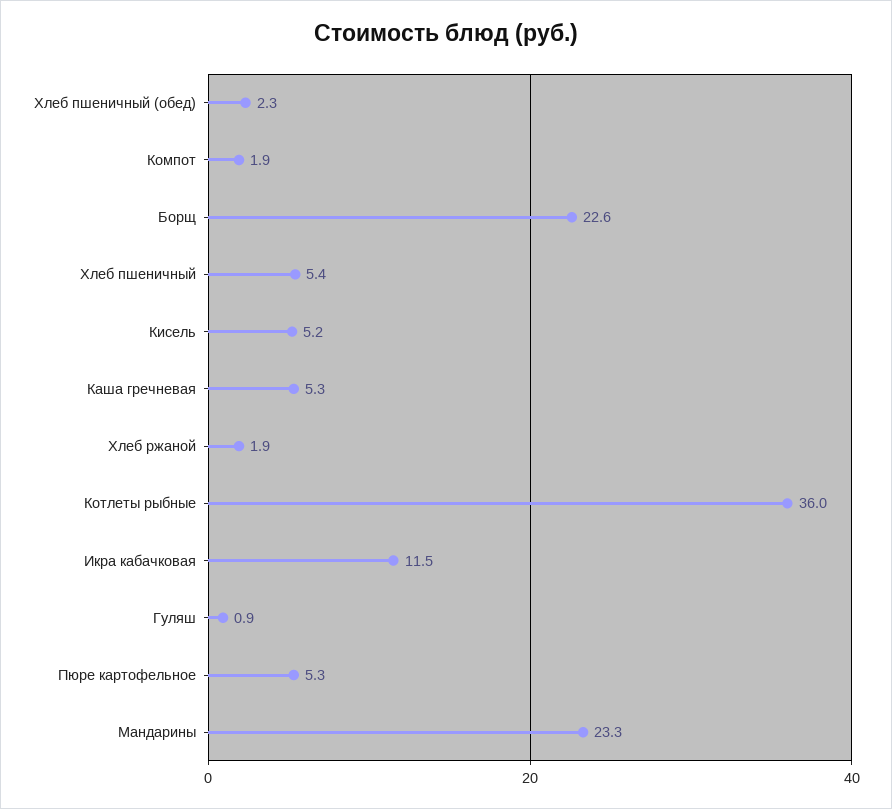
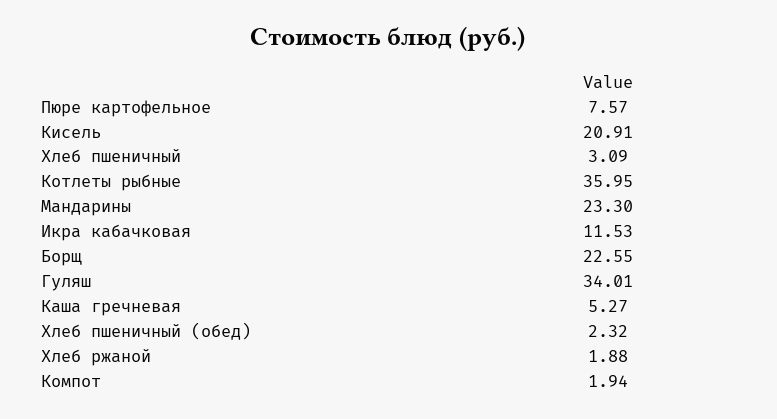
  {
    "Хлеб пшеничный (обед)": 2.32,
    "Компот": 1.94,
    "Борщ": 22.55,
-   "Хлеб пшеничный": 5.4,
+   "Хлеб пшеничный": 3.09,
-   "Кисель": 5.2,
+   "Кисель": 20.91,
    "Каша гречневая": 5.27,
    "Хлеб ржаной": 1.88,
    "Котлеты рыбные": 35.95,
    "Икра кабачковая": 11.53,
-   "Гуляш": 0.9,
+   "Гуляш": 34.01,
-   "Пюре картофельное": 5.3,
+   "Пюре картофельное": 7.57,
    "Мандарины": 23.3
  }

